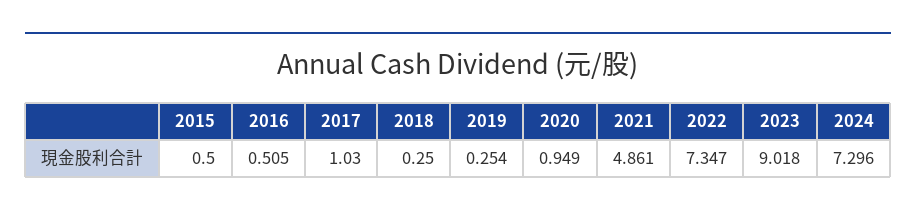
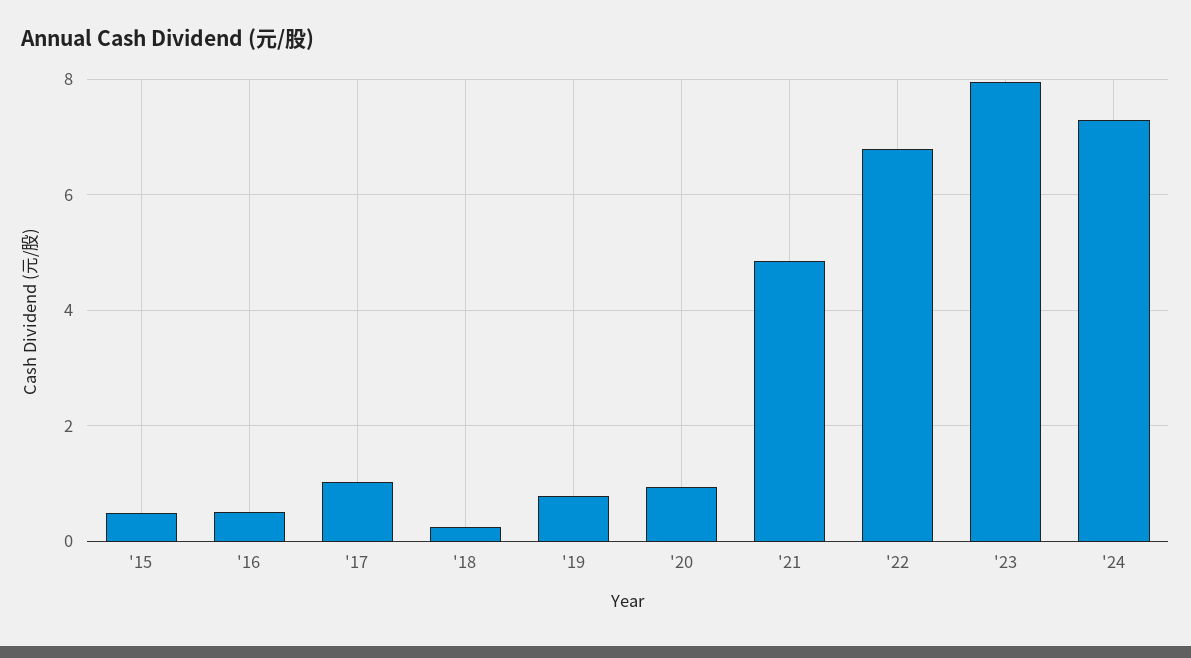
  {
    "2015": 0.5,
    "2016": 0.505,
    "2017": 1.03,
    "2018": 0.25,
-   "2019": 0.254,
+   "2019": 0.8,
    "2020": 0.949,
    "2021": 4.861,
-   "2022": 7.347,
+   "2022": 6.8,
-   "2023": 9.018,
+   "2023": 8,
    "2024": 7.296
  }

